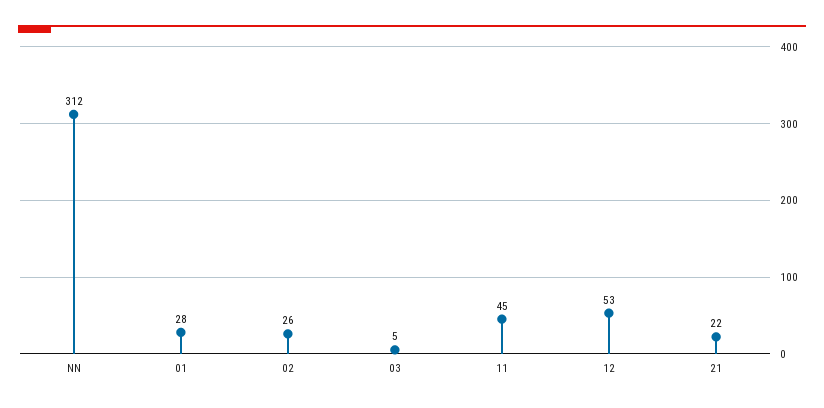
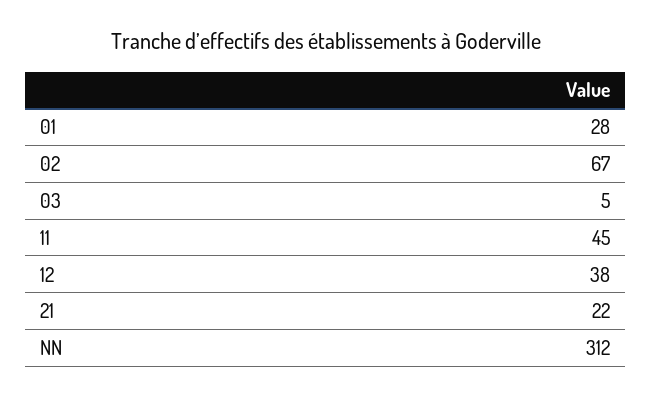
  {
    "NN": 312,
    "01": 28,
-   "02": 26,
+   "02": 67,
    "03": 5,
    "11": 45,
-   "12": 53,
+   "12": 38,
    "21": 22
  }

